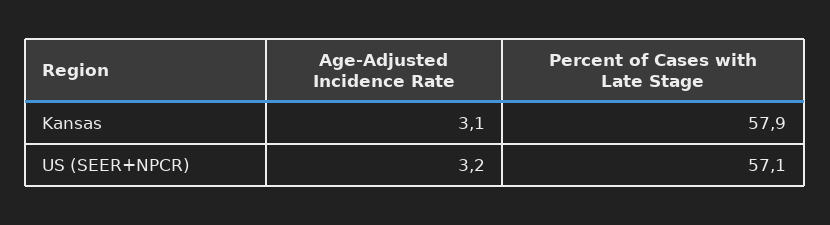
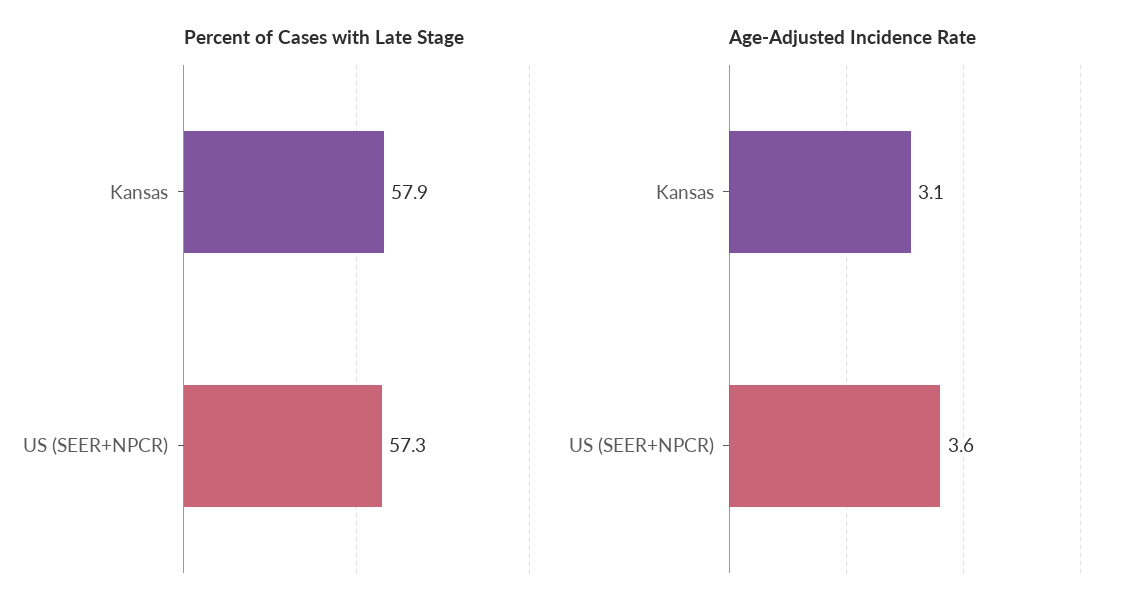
  {
    "Age-Adjusted Incidence Rate": {
      "Kansas": 3.1,
-     "US (SEER+NPCR)": 3.2
+     "US (SEER+NPCR)": 3.6
    },
    "Percent of Cases with Late Stage": {
      "Kansas": 57.9,
-     "US (SEER+NPCR)": 57.1
+     "US (SEER+NPCR)": 57.3
    }
  }

